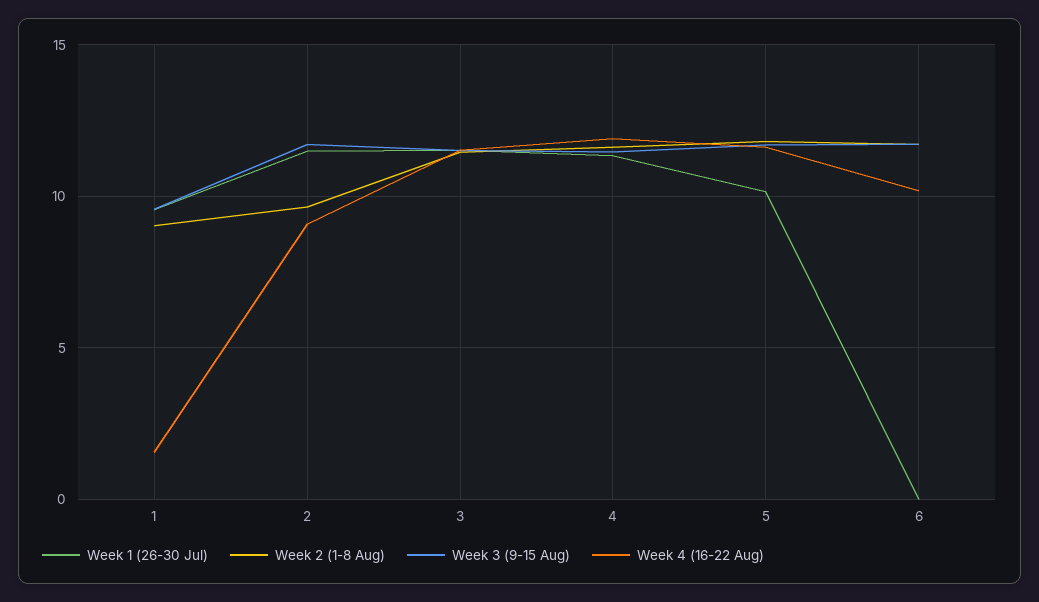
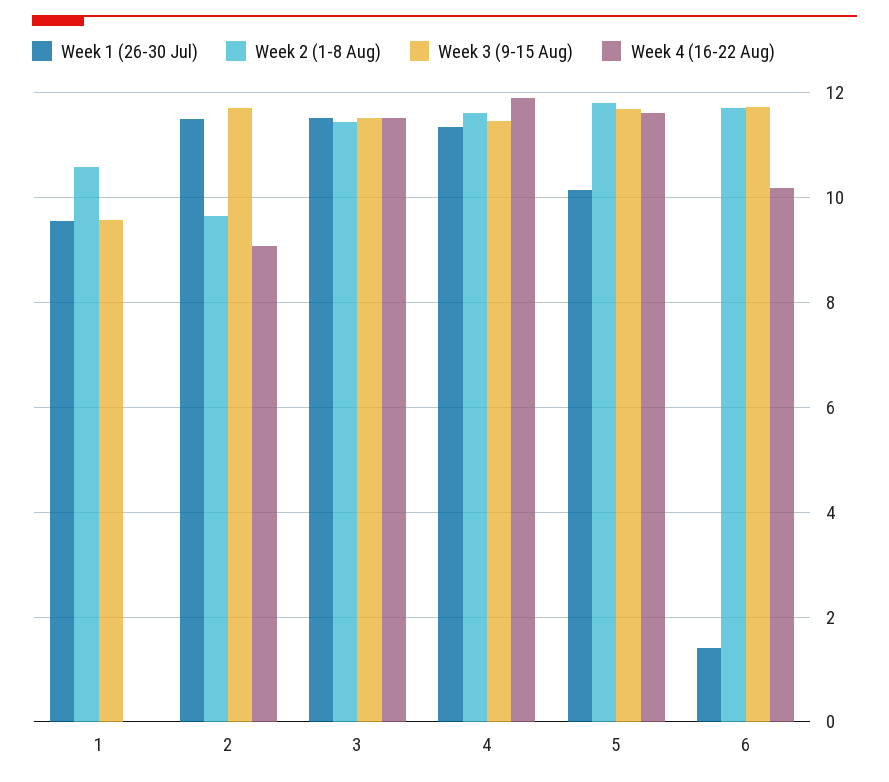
  {
    "Week 1 (26-30 Jul)": {
      "1": 9.6,
      "2": 11.4,
      "3": 11.6,
      "4": 11.4,
      "5": 10.2,
-     "6": 0
+     "6": 1.4
    },
    "Week 2 (1-8 Aug)": {
-     "1": 9,
+     "1": 10.6,
      "2": 9.6,
      "3": 11.4,
      "4": 11.6,
      "5": 11.8,
      "6": 11.8
    },
    "Week 3 (9-15 Aug)": {
      "1": 9.6,
      "2": 11.8,
      "3": 11.6,
      "4": 11.4,
      "5": 11.6,
      "6": 11.8
    },
    "Week 4 (16-22 Aug)": {
-     "1": 1.5,
+     "1": 0,
      "2": 9,
      "3": 11.6,
      "4": 12,
      "5": 11.6,
      "6": 10.2
    }
  }

